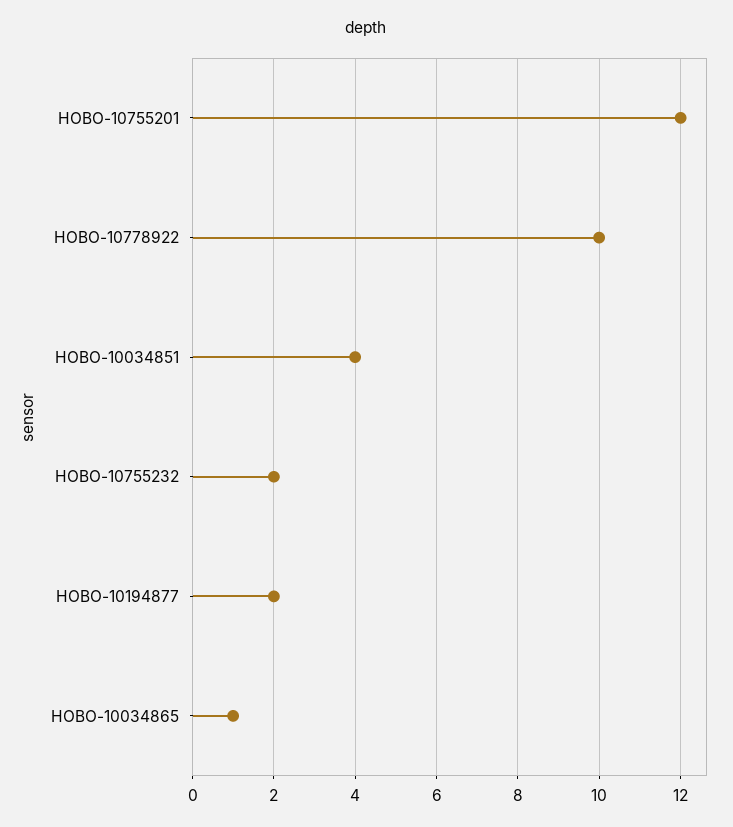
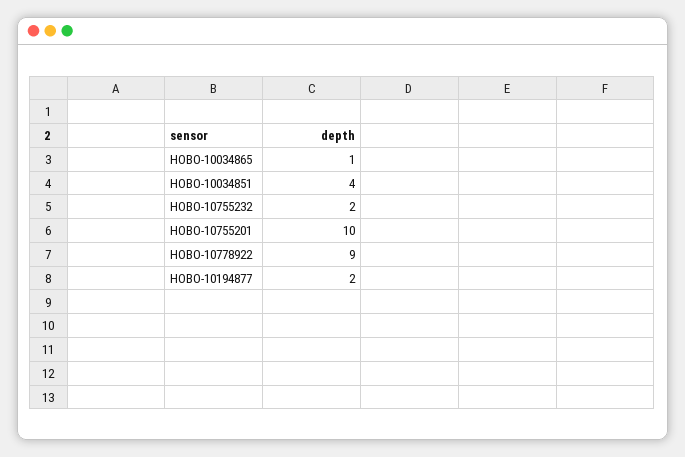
  {
-   "HOBO-10755201": 12,
+   "HOBO-10755201": 10,
-   "HOBO-10778922": 10,
+   "HOBO-10778922": 9,
    "HOBO-10034851": 4,
    "HOBO-10755232": 2,
    "HOBO-10194877": 2,
    "HOBO-10034865": 1
  }

